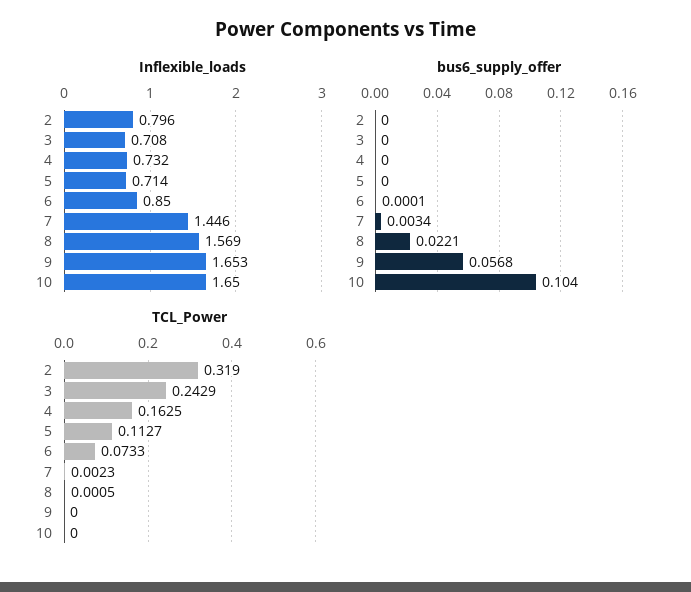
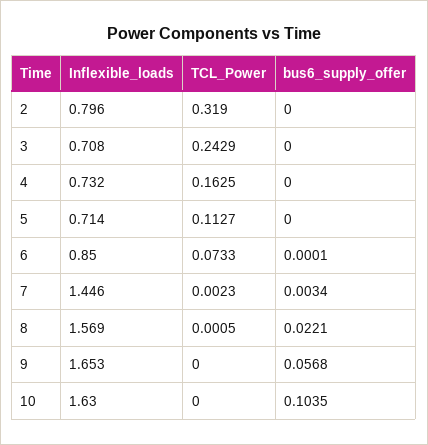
  {
    "Inflexible_loads": {
      "2": 0.796,
      "3": 0.708,
      "4": 0.732,
      "5": 0.714,
      "6": 0.85,
      "7": 1.446,
      "8": 1.569,
      "9": 1.653,
-     "10": 1.65
+     "10": 1.63
    },
    "bus6_supply_offer": {
      "2": 0,
      "3": 0,
      "4": 0,
      "5": 0,
      "6": 0.0001,
      "7": 0.0034,
      "8": 0.0221,
      "9": 0.0568,
-     "10": 0.104
+     "10": 0.1035
    },
    "TCL_Power": {
      "2": 0.319,
      "3": 0.2429,
      "4": 0.1625,
      "5": 0.1127,
      "6": 0.0733,
      "7": 0.0023,
      "8": 0.0005,
      "9": 0,
      "10": 0
    }
  }

